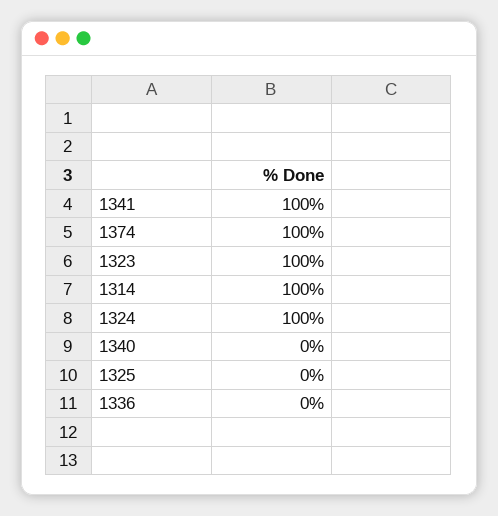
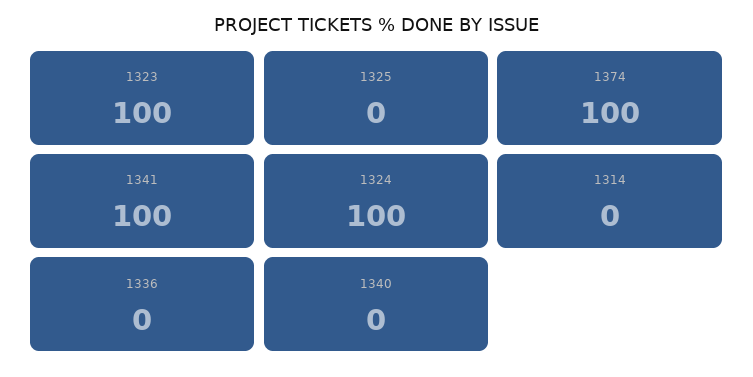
  {
    "1341": 100,
    "1374": 100,
    "1323": 100,
-   "1314": 100,
+   "1314": 0,
    "1324": 100,
    "1340": 0,
    "1325": 0,
    "1336": 0
  }

